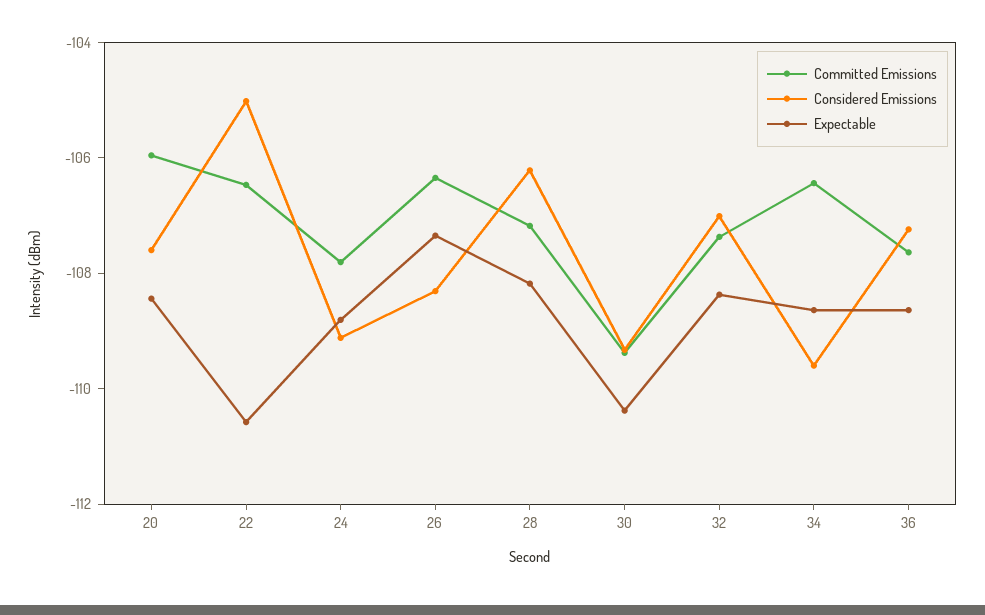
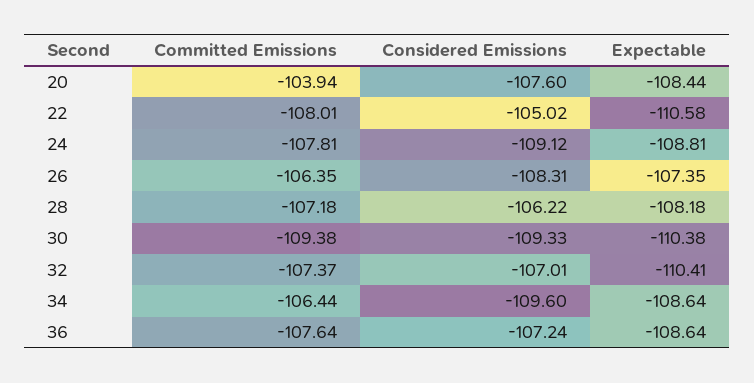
  {
    "Committed Emissions": {
-     "20": -106,
+     "20": -103.94,
-     "22": -106.5,
+     "22": -108.01,
      "24": -107.81,
      "26": -106.35,
      "28": -107.18,
      "30": -109.38,
      "32": -107.37,
      "34": -106.44,
      "36": -107.64
    },
    "Considered Emissions": {
      "20": -107.6,
      "22": -105.02,
      "24": -109.12,
      "26": -108.31,
      "28": -106.22,
      "30": -109.33,
      "32": -107.01,
      "34": -109.6,
      "36": -107.24
    },
    "Expectable": {
      "20": -108.44,
      "22": -110.58,
      "24": -108.81,
      "26": -107.35,
      "28": -108.18,
      "30": -110.38,
-     "32": -108.5,
+     "32": -110.41,
      "34": -108.64,
      "36": -108.64
    }
  }

